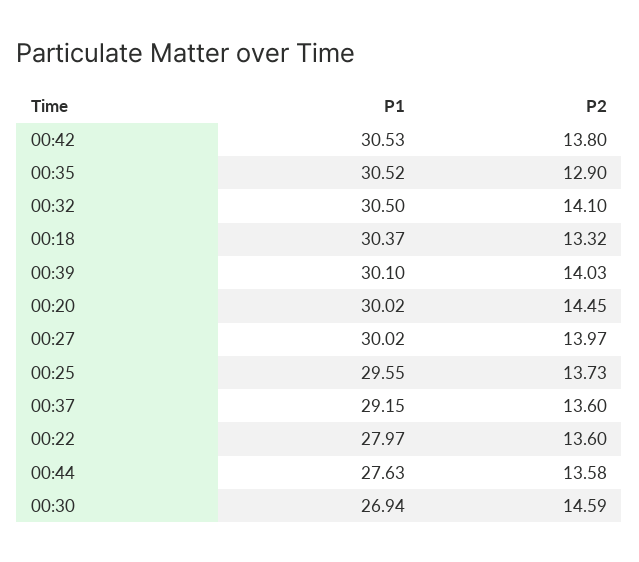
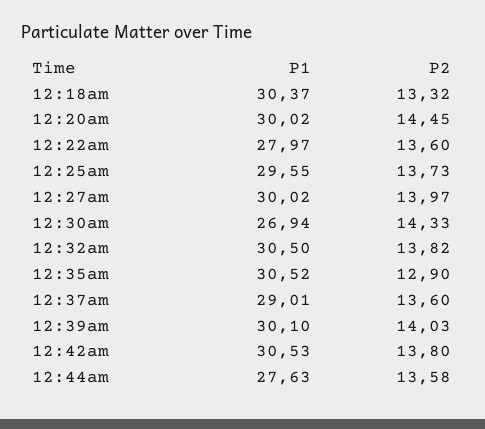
  {
    "P1": {
      "00:42": 30.53,
      "00:35": 30.52,
      "00:32": 30.5,
      "00:18": 30.37,
      "00:39": 30.1,
      "00:20": 30.02,
      "00:27": 30.02,
      "00:25": 29.55,
-     "00:37": 29.15,
+     "00:37": 29.01,
      "00:22": 27.97,
      "00:44": 27.63,
      "00:30": 26.94
    },
    "P2": {
      "00:42": 13.8,
      "00:35": 12.9,
-     "00:32": 14.1,
+     "00:32": 13.82,
      "00:18": 13.32,
      "00:39": 14.03,
      "00:20": 14.45,
      "00:27": 13.97,
      "00:25": 13.73,
      "00:37": 13.6,
      "00:22": 13.6,
      "00:44": 13.58,
-     "00:30": 14.59
+     "00:30": 14.33
    }
  }

